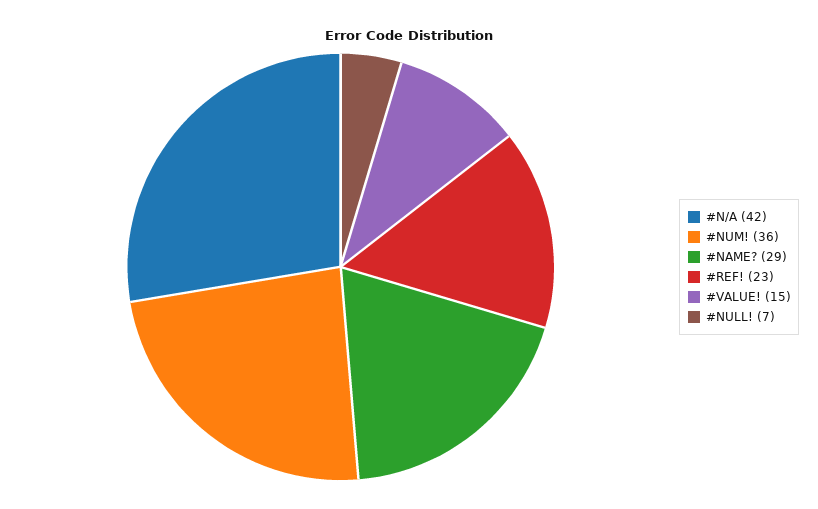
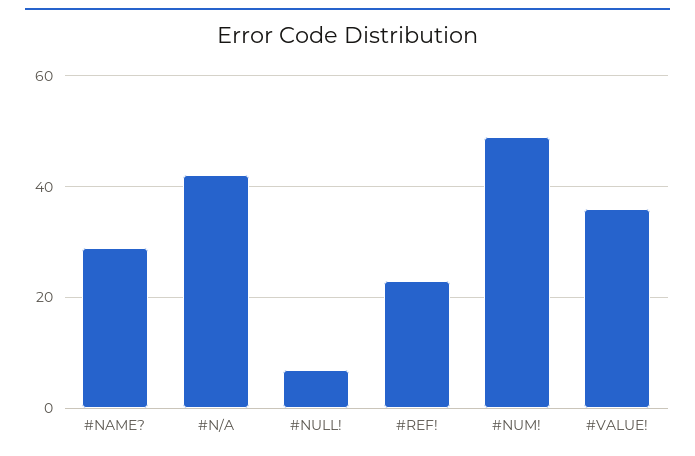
  {
    "#N/A": 42,
-   "#NUM!": 36,
+   "#NUM!": 50,
    "#NAME?": 29,
    "#REF!": 23,
-   "#VALUE!": 15,
+   "#VALUE!": 35,
    "#NULL!": 7
  }

